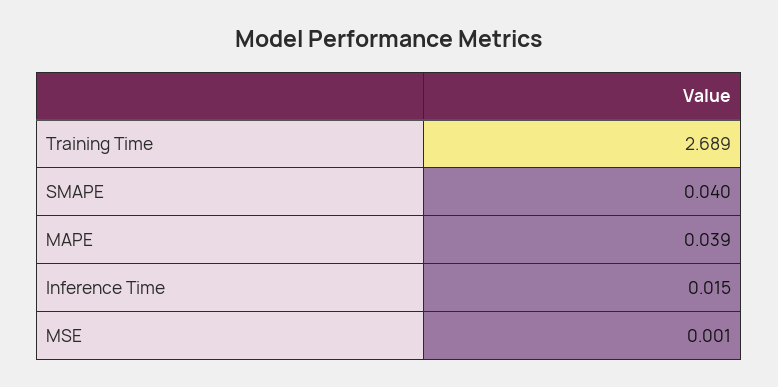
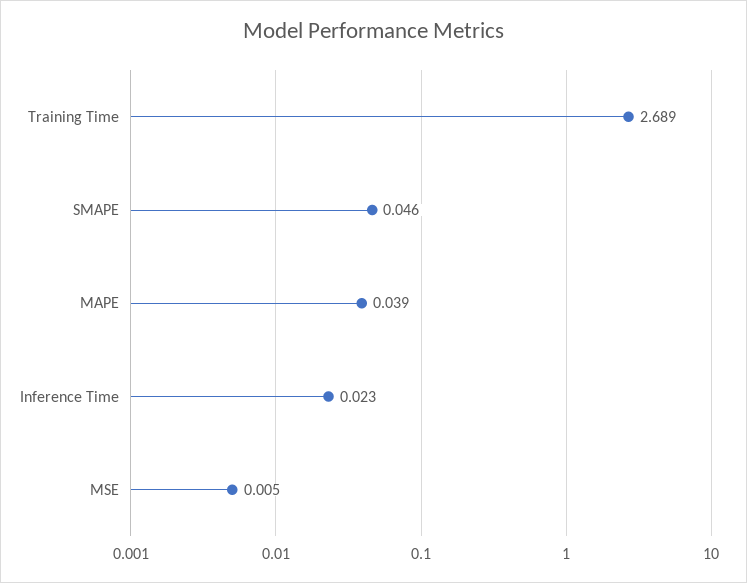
  {
    "Training Time": 2.689,
-   "SMAPE": 0.04,
+   "SMAPE": 0.046,
    "MAPE": 0.039,
-   "Inference Time": 0.015,
+   "Inference Time": 0.023,
-   "MSE": 0.001
+   "MSE": 0.005
  }

